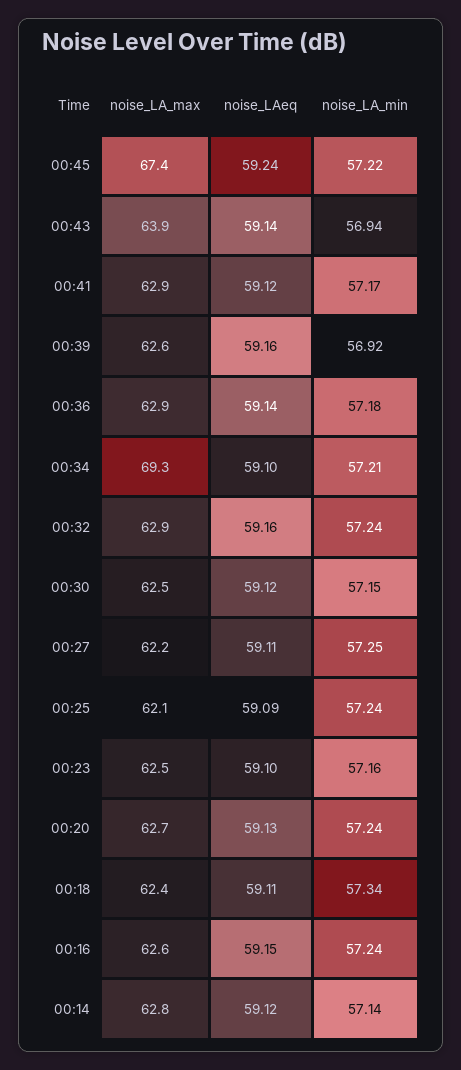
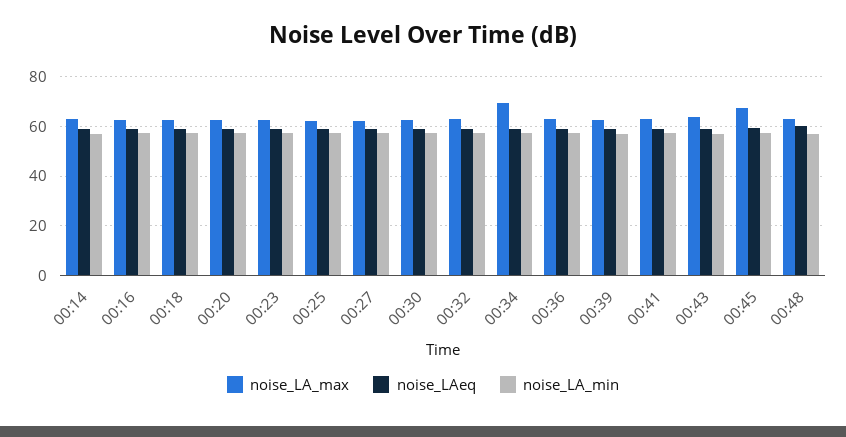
  {
    "noise_LA_max": {
      "00:45": 67.4,
      "00:43": 63.9,
      "00:41": 62.9,
      "00:39": 62.6,
      "00:36": 62.9,
      "00:34": 69.3,
      "00:32": 62.9,
      "00:30": 62.5,
      "00:27": 62.2,
      "00:25": 62.1,
      "00:23": 62.5,
      "00:20": 62.7,
      "00:18": 62.4,
      "00:16": 62.6,
-     "00:14": 62.8
+     "00:14": 62.8,
+     "00:48": 62.5
    },
    "noise_LAeq": {
      "00:45": 59.24,
      "00:43": 59.14,
      "00:41": 59.12,
      "00:39": 59.16,
      "00:36": 59.14,
      "00:34": 59.1,
      "00:32": 59.16,
      "00:30": 59.12,
      "00:27": 59.11,
      "00:25": 59.09,
      "00:23": 59.1,
      "00:20": 59.13,
      "00:18": 59.11,
      "00:16": 59.15,
-     "00:14": 59.12
+     "00:14": 59.12,
+     "00:48": 60
    },
    "noise_LA_min": {
      "00:45": 57.22,
      "00:43": 56.94,
      "00:41": 57.17,
      "00:39": 56.92,
      "00:36": 57.18,
      "00:34": 57.21,
      "00:32": 57.24,
      "00:30": 57.15,
      "00:27": 57.25,
      "00:25": 57.24,
      "00:23": 57.16,
      "00:20": 57.24,
      "00:18": 57.34,
      "00:16": 57.24,
-     "00:14": 57.14
+     "00:14": 57.14,
+     "00:48": 57.5
    }
  }

